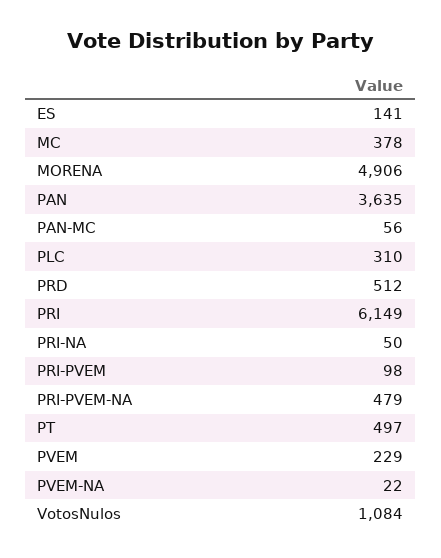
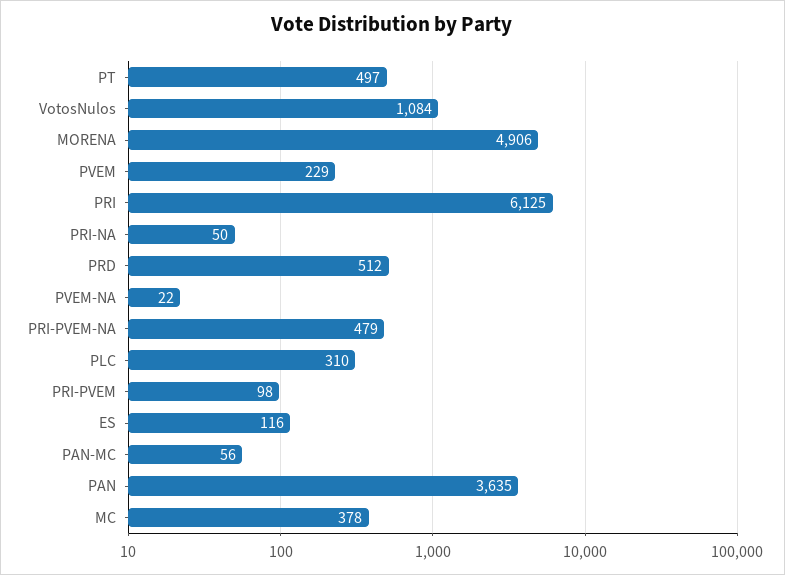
  {
-   "ES": 141,
+   "ES": 116,
    "MC": 378,
    "MORENA": 4906,
    "PAN": 3635,
    "PAN-MC": 56,
    "PLC": 310,
    "PRD": 512,
-   "PRI": 6149,
+   "PRI": 6125,
    "PRI-NA": 50,
    "PRI-PVEM": 98,
    "PRI-PVEM-NA": 479,
    "PT": 497,
    "PVEM": 229,
    "PVEM-NA": 22,
    "VotosNulos": 1084
  }

